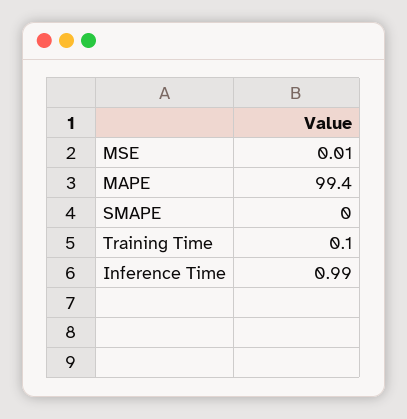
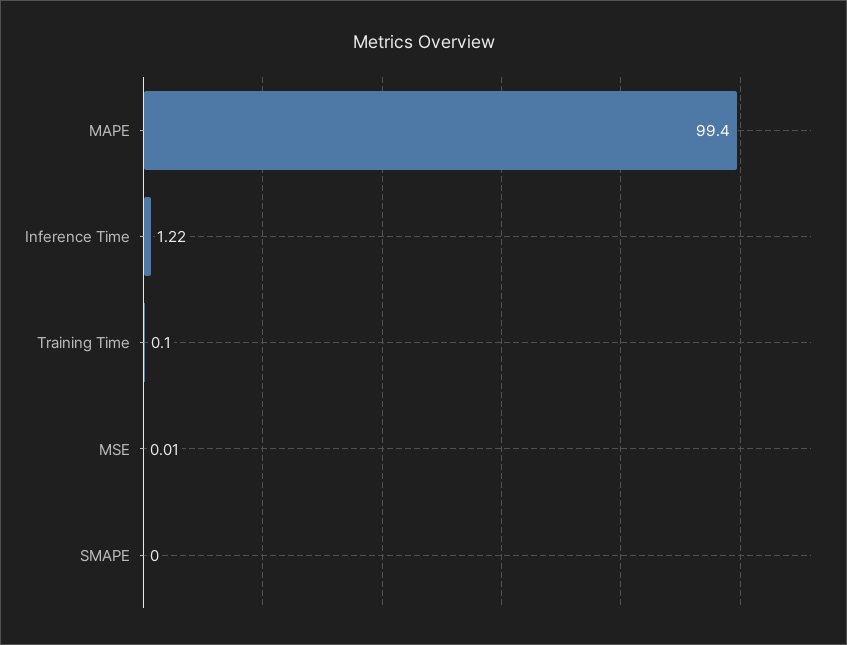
  {
    "MSE": 0.01,
    "MAPE": 99.4,
    "SMAPE": 0,
    "Training Time": 0.1,
-   "Inference Time": 0.99
+   "Inference Time": 1.22
  }

